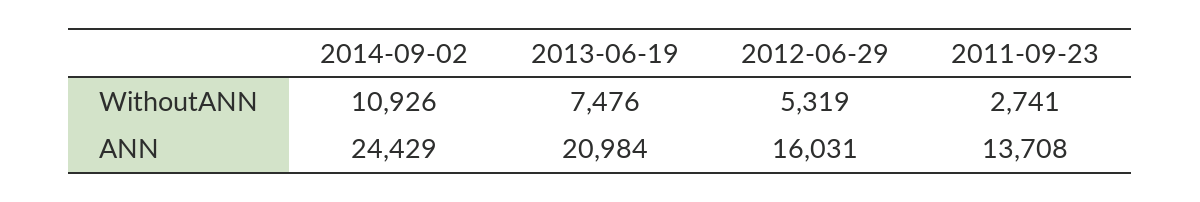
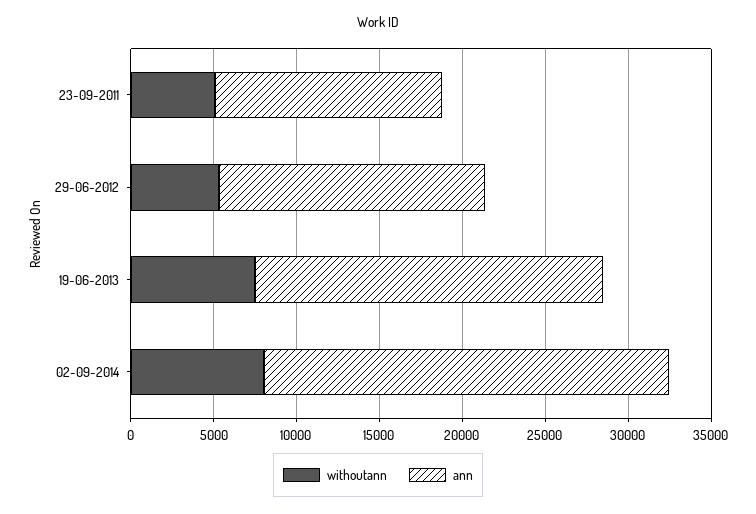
  {
    "WithoutANN": {
-     "2014-09-02": 10926,
+     "2014-09-02": 8000,
      "2013-06-19": 7476,
      "2012-06-29": 5319,
-     "2011-09-23": 2741
+     "2011-09-23": 5000
    },
    "ANN": {
      "2014-09-02": 24429,
      "2013-06-19": 20984,
      "2012-06-29": 16031,
      "2011-09-23": 13708
    }
  }

